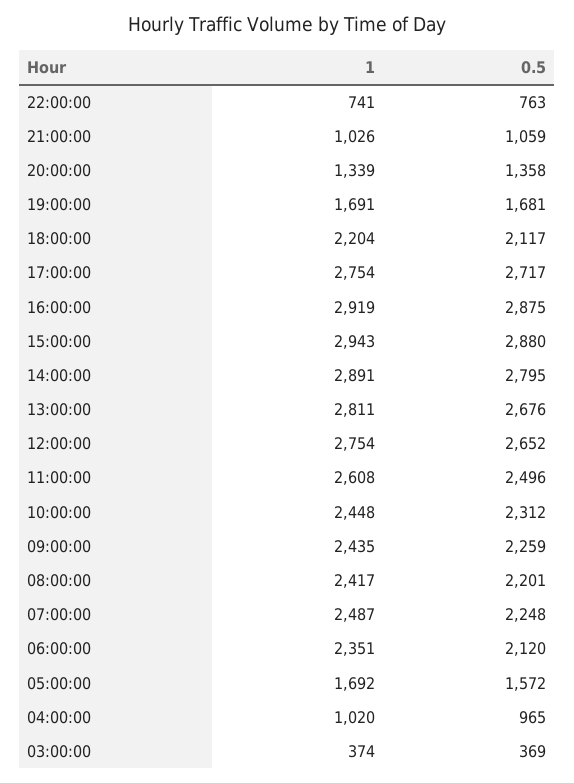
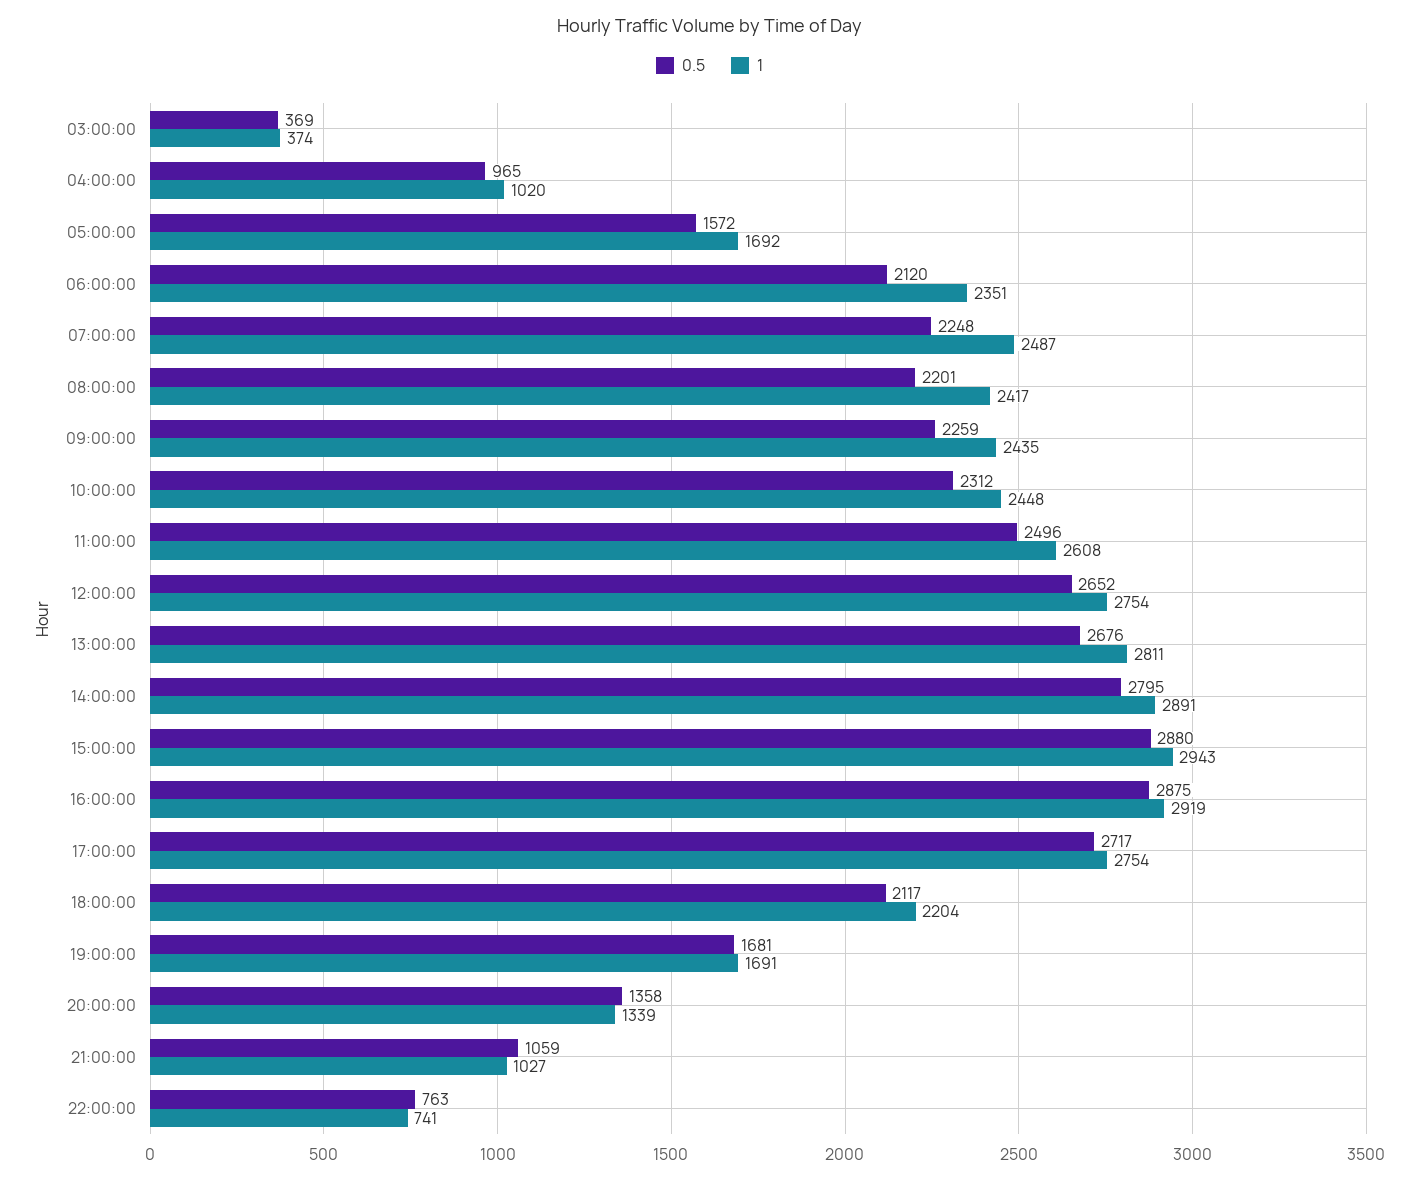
  {
    "1": {
      "22:00:00": 741,
-     "21:00:00": 1026,
+     "21:00:00": 1027,
      "20:00:00": 1339,
      "19:00:00": 1691,
      "18:00:00": 2204,
      "17:00:00": 2754,
      "16:00:00": 2919,
      "15:00:00": 2943,
      "14:00:00": 2891,
      "13:00:00": 2811,
      "12:00:00": 2754,
      "11:00:00": 2608,
      "10:00:00": 2448,
      "09:00:00": 2435,
      "08:00:00": 2417,
      "07:00:00": 2487,
      "06:00:00": 2351,
      "05:00:00": 1692,
      "04:00:00": 1020,
      "03:00:00": 374
    },
    "0.5": {
      "22:00:00": 763,
      "21:00:00": 1059,
      "20:00:00": 1358,
      "19:00:00": 1681,
      "18:00:00": 2117,
      "17:00:00": 2717,
      "16:00:00": 2875,
      "15:00:00": 2880,
      "14:00:00": 2795,
      "13:00:00": 2676,
      "12:00:00": 2652,
      "11:00:00": 2496,
      "10:00:00": 2312,
      "09:00:00": 2259,
      "08:00:00": 2201,
      "07:00:00": 2248,
      "06:00:00": 2120,
      "05:00:00": 1572,
      "04:00:00": 965,
      "03:00:00": 369
    }
  }

